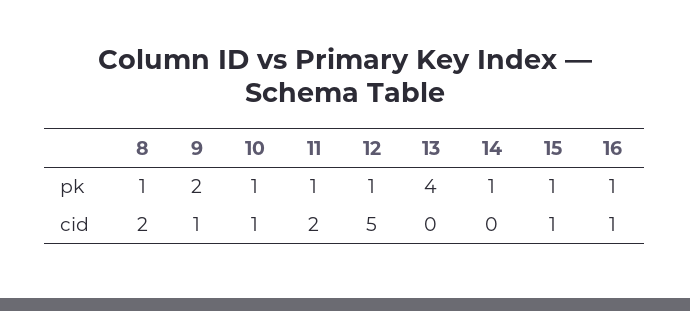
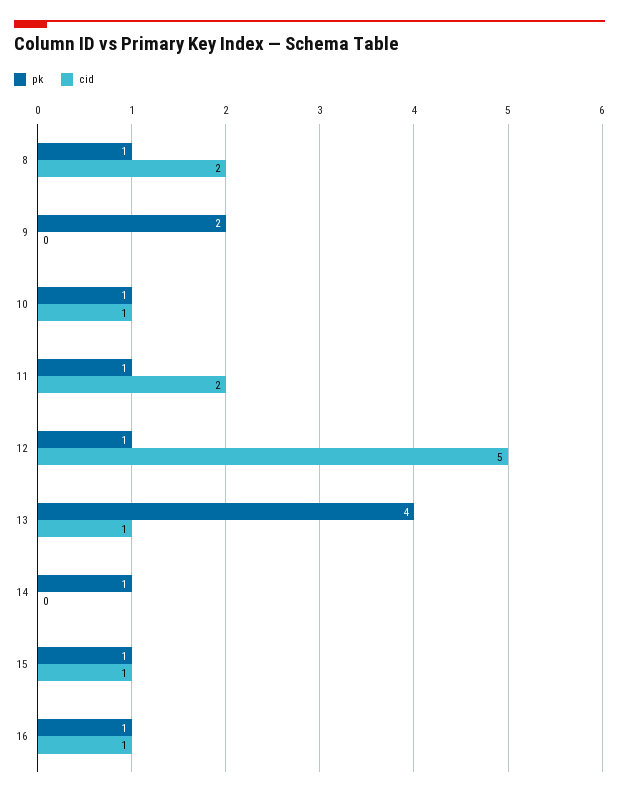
  {
    "pk": {
      "8": 1,
      "9": 2,
      "10": 1,
      "11": 1,
      "12": 1,
      "13": 4,
      "14": 1,
      "15": 1,
      "16": 1
    },
    "cid": {
      "8": 2,
-     "9": 1,
+     "9": 0,
      "10": 1,
      "11": 2,
      "12": 5,
-     "13": 0,
+     "13": 1,
      "14": 0,
      "15": 1,
      "16": 1
    }
  }

